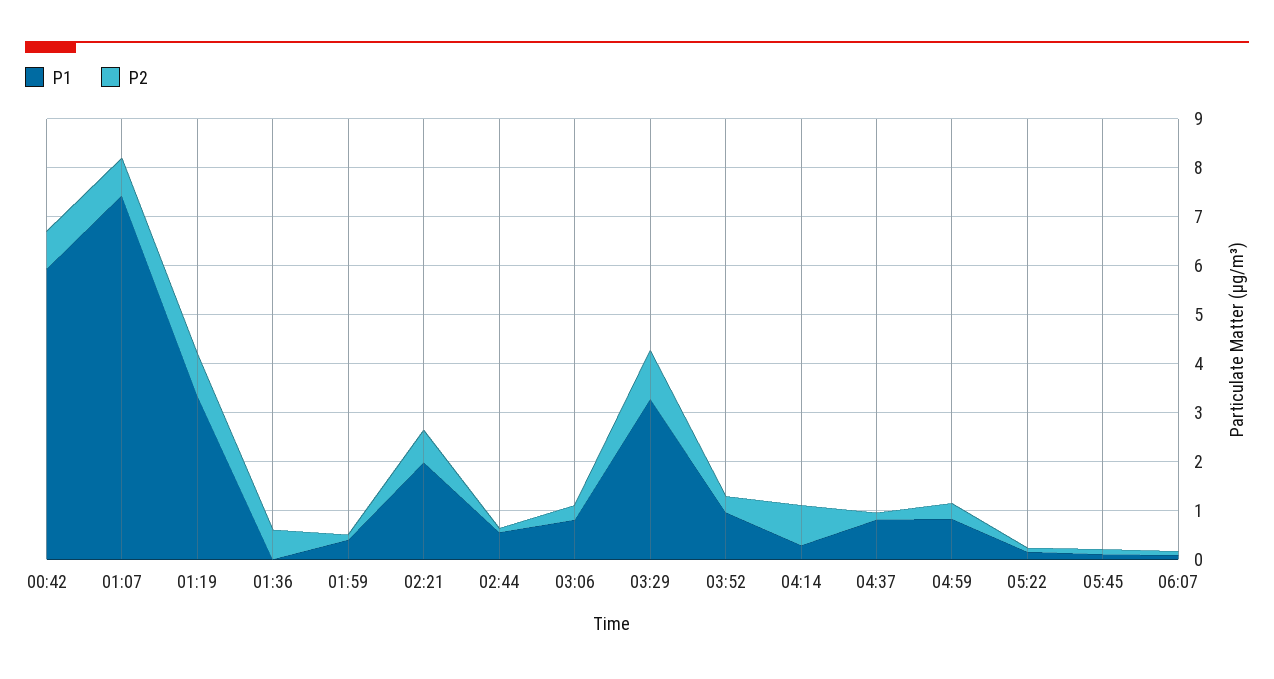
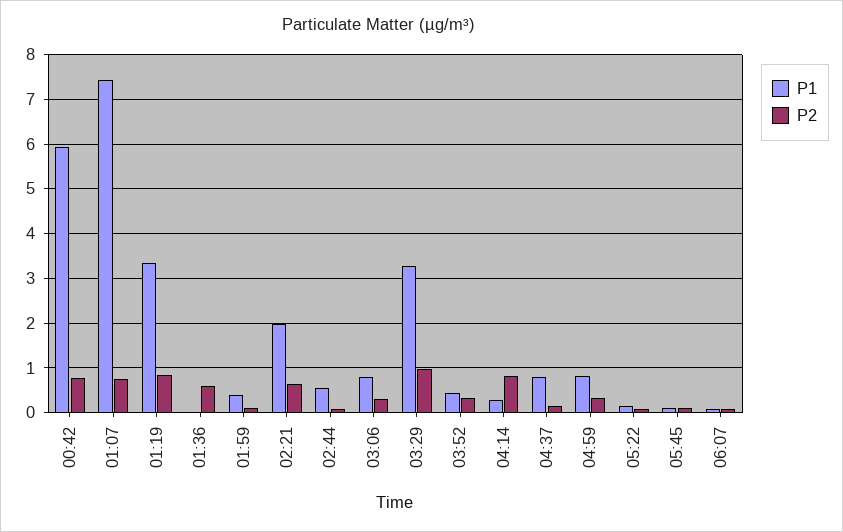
  {
    "P1": {
      "00:42": 6,
      "01:07": 7.4,
      "01:19": 3.4,
      "01:36": 0,
      "01:59": 0.4,
      "02:21": 2,
      "02:44": 0.6,
      "03:06": 0.8,
      "03:29": 3.2,
-     "03:52": 1,
+     "03:52": 0.4,
      "04:14": 0.2,
      "04:37": 0.8,
      "04:59": 0.8,
      "05:22": 0.2,
      "05:45": 0.2,
      "06:07": 0
    },
    "P2": {
      "00:42": 0.8,
      "01:07": 0.8,
      "01:19": 0.8,
      "01:36": 0.6,
      "01:59": 0.2,
      "02:21": 0.6,
      "02:44": 0,
      "03:06": 0.4,
      "03:29": 1,
      "03:52": 0.4,
      "04:14": 0.8,
      "04:37": 0.2,
      "04:59": 0.4,
      "05:22": 0,
      "05:45": 0.2,
      "06:07": 0
    }
  }

